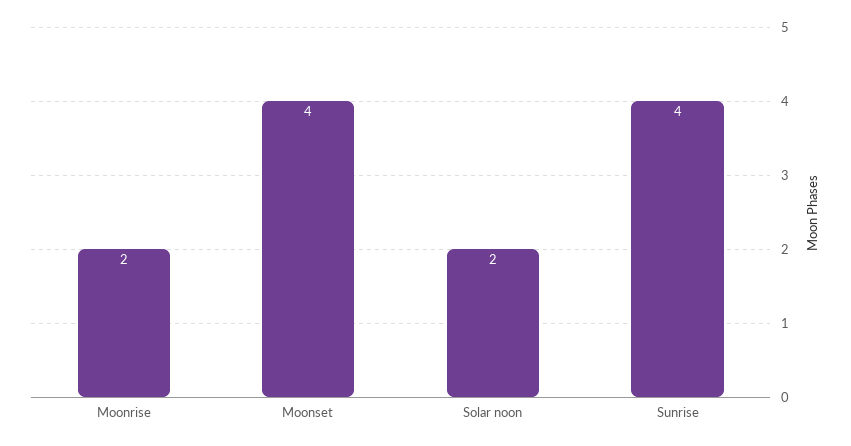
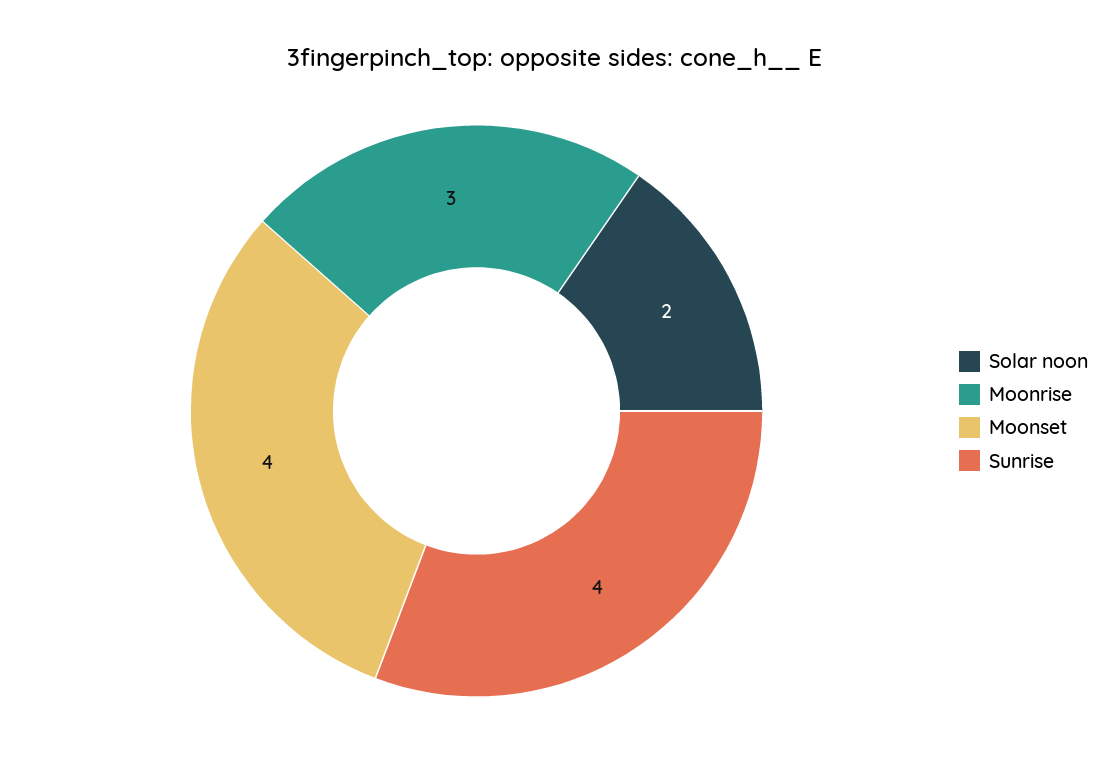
  {
-   "Moonrise": 2,
+   "Moonrise": 3,
    "Moonset": 4,
    "Solar noon": 2,
    "Sunrise": 4
  }

